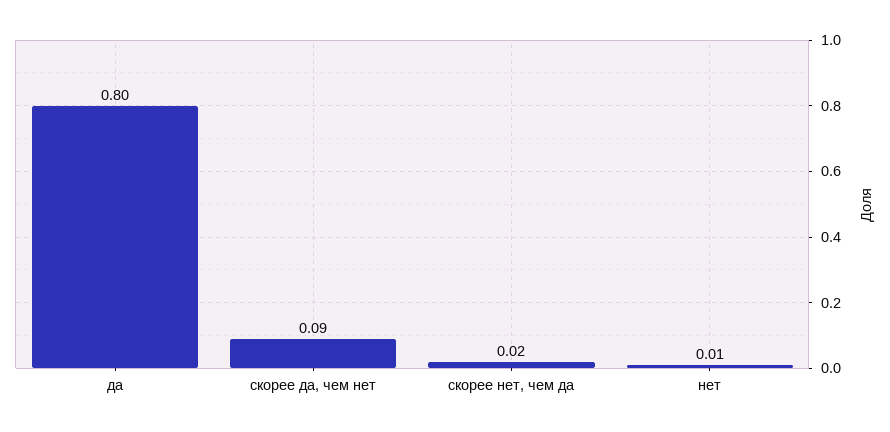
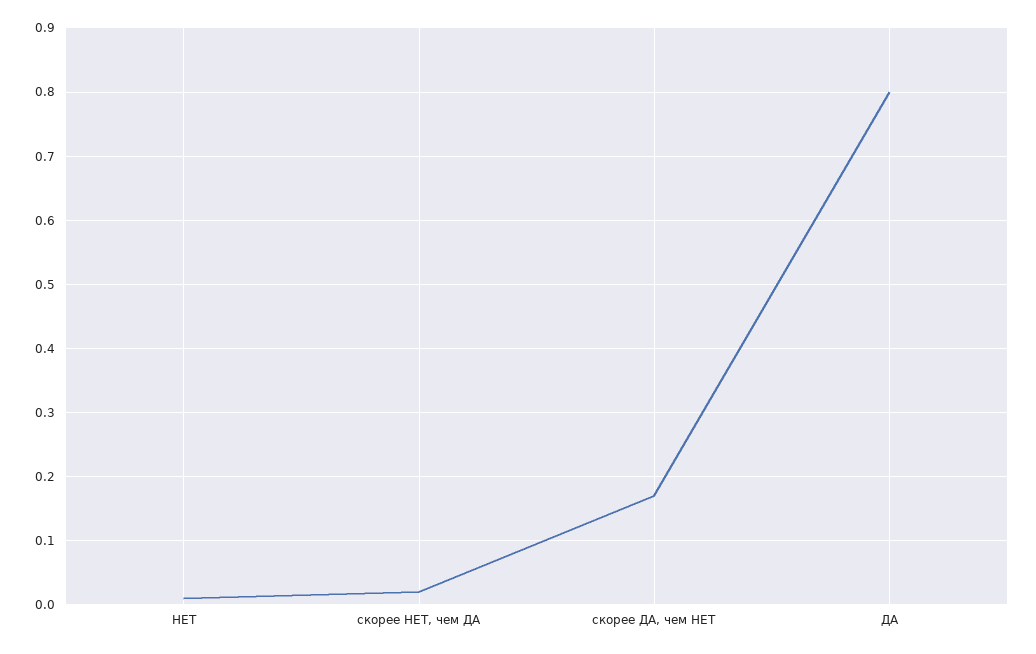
  {
    "да": 0.8,
-   "скорее да, чем нет": 0.09,
+   "скорее да, чем нет": 0.17,
    "скорее нет, чем да": 0.02,
    "нет": 0.01
  }

